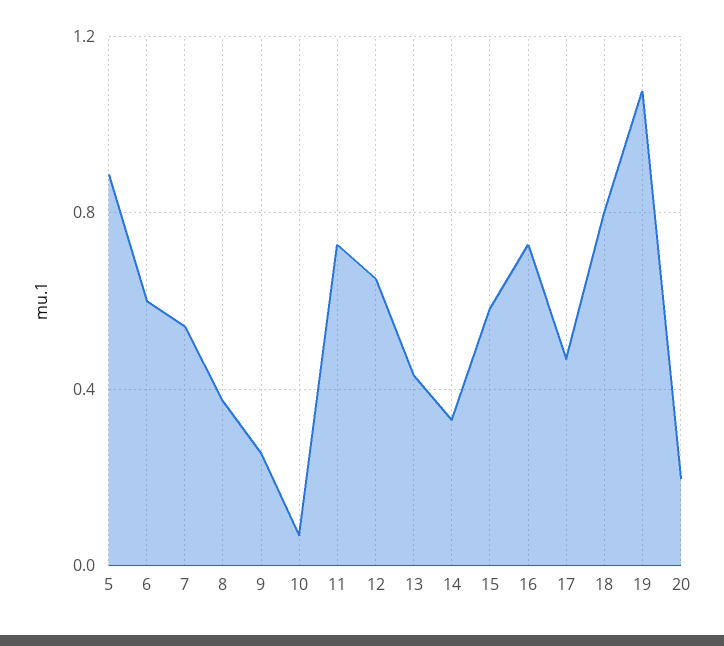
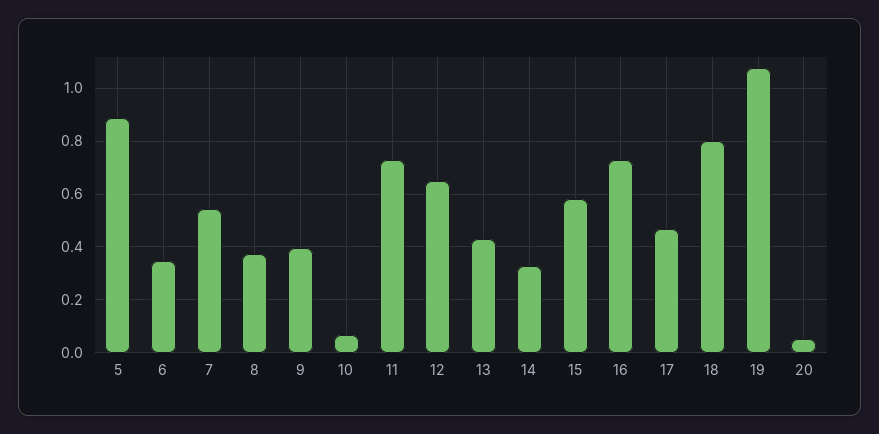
  {
    "5": 0.9,
-   "6": 0.6,
+   "6": 0.35,
    "7": 0.55,
    "8": 0.375,
-   "9": 0.25,
+   "9": 0.4,
    "10": 0.075,
    "11": 0.725,
    "12": 0.65,
    "13": 0.425,
    "14": 0.325,
    "15": 0.575,
    "16": 0.725,
    "17": 0.475,
    "18": 0.8,
    "19": 1.075,
-   "20": 0.2
+   "20": 0.05
  }

